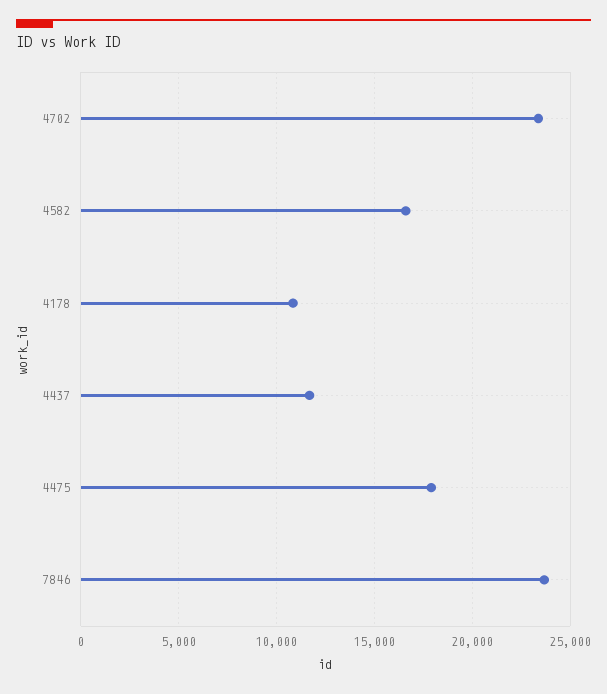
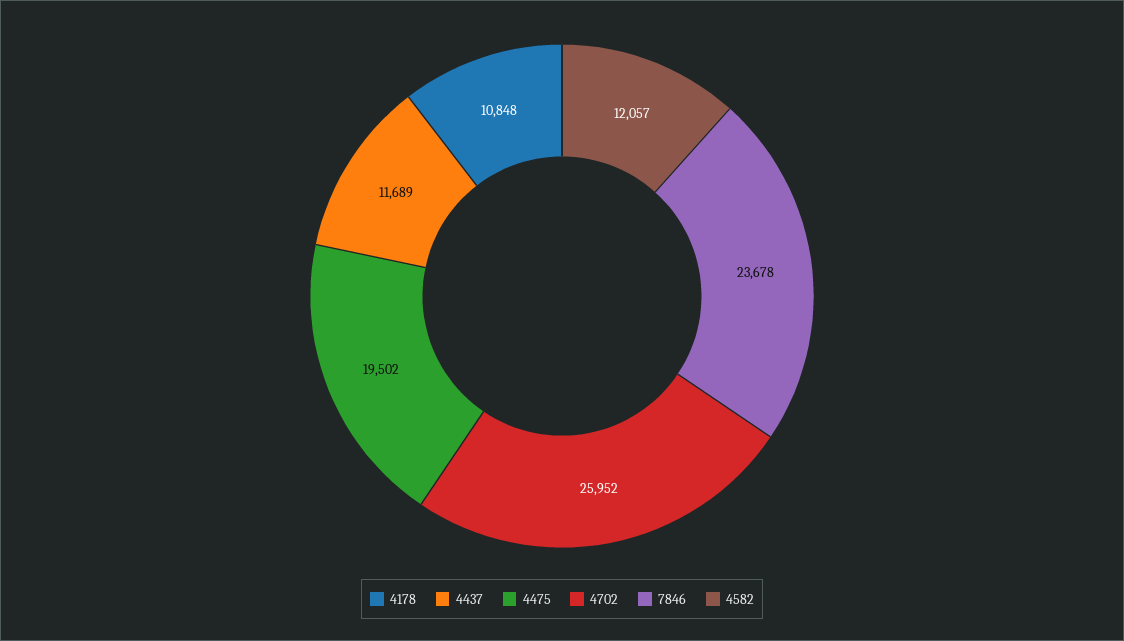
  {
-   "4702": 23500,
+   "4702": 25952,
-   "4582": 16500,
+   "4582": 12057,
    "4178": 10848,
    "4437": 11689,
-   "4475": 18000,
+   "4475": 19502,
    "7846": 23678
  }

